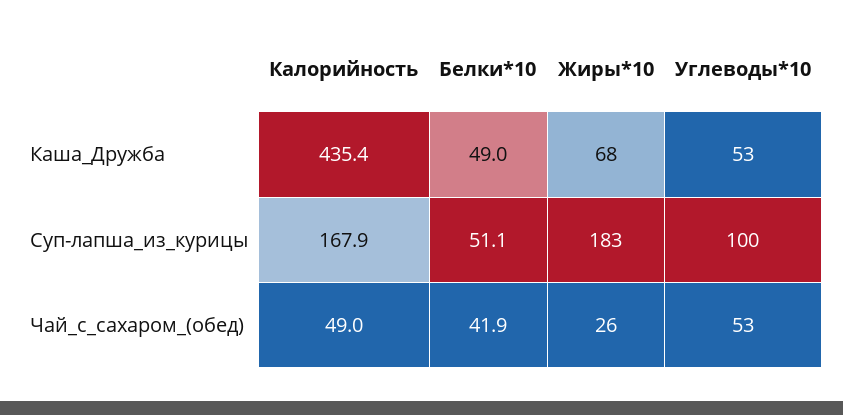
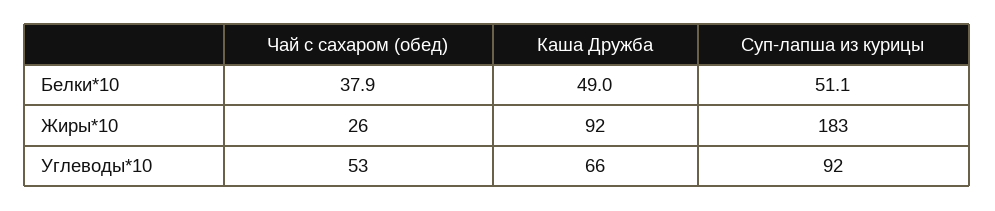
  {
-   "Калорийность": {
-     "Каша_Дружба": 435.4,
-     "Суп-лапша_из_курицы": 167.9,
-     "Чай_с_сахаром_(обед)": 49
-   },
    "Белки*10": {
      "Каша_Дружба": 49,
      "Суп-лапша_из_курицы": 51.1,
-     "Чай_с_сахаром_(обед)": 41.9
+     "Чай_с_сахаром_(обед)": 37.9
    },
    "Жиры*10": {
-     "Каша_Дружба": 68,
+     "Каша_Дружба": 92,
      "Суп-лапша_из_курицы": 183,
      "Чай_с_сахаром_(обед)": 26
    },
    "Углеводы*10": {
-     "Каша_Дружба": 53,
+     "Каша_Дружба": 66,
-     "Суп-лапша_из_курицы": 100,
+     "Суп-лапша_из_курицы": 92,
      "Чай_с_сахаром_(обед)": 53
    }
  }

